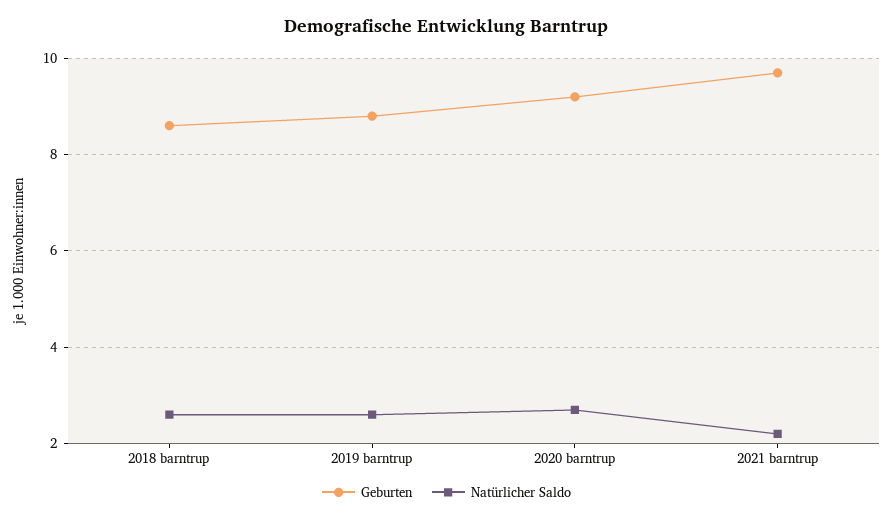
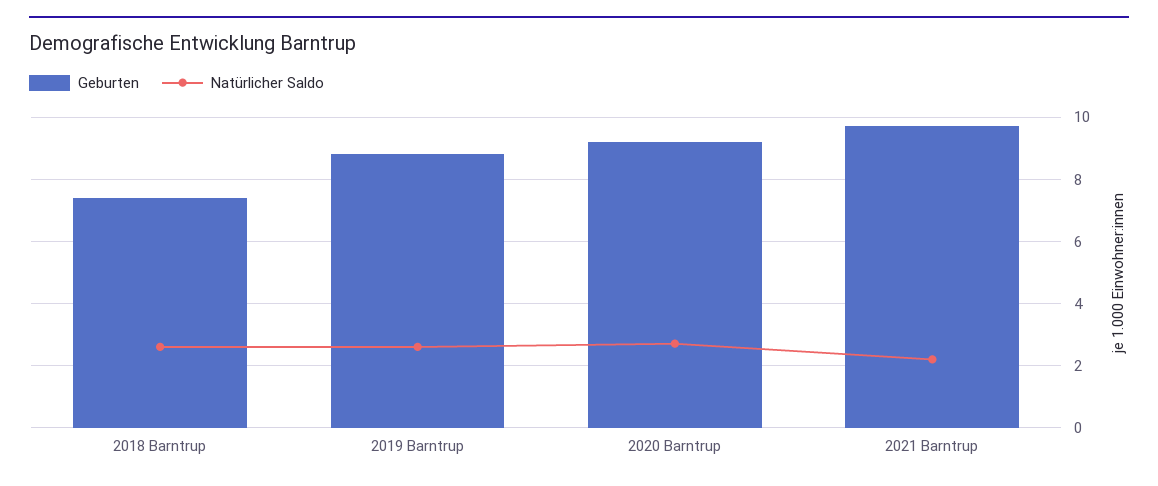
  {
    "Geburten": {
-     "2018 barntrup": 8.5,
+     "2018 barntrup": 7.5,
      "2019 barntrup": 9,
      "2020 barntrup": 9,
      "2021 barntrup": 9.5
    },
    "Natürlicher Saldo": {
      "2018 barntrup": 2.5,
      "2019 barntrup": 2.5,
      "2020 barntrup": 2.5,
      "2021 barntrup": 2
    }
  }

